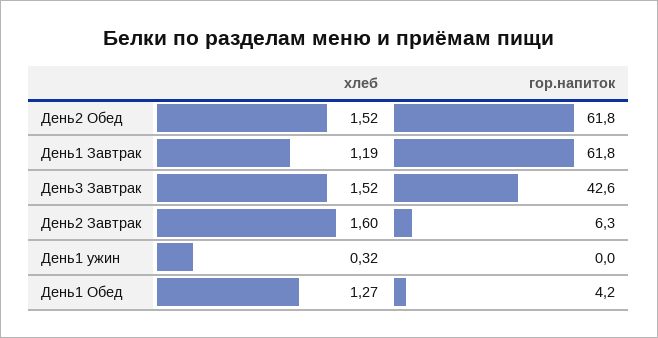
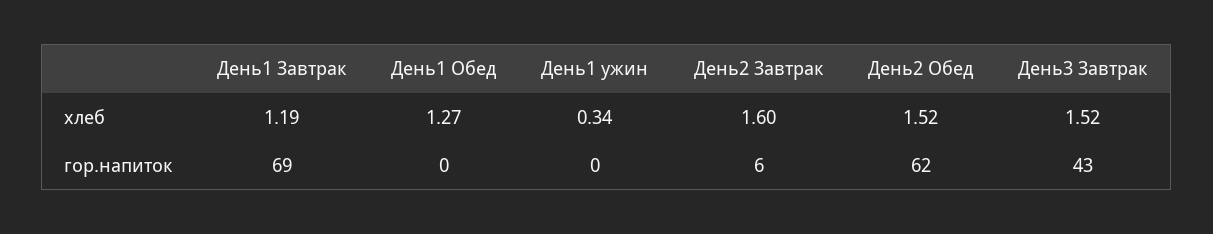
  {
    "хлеб": {
      "День2 Обед": 1.52,
      "День1 Завтрак": 1.19,
      "День3 Завтрак": 1.52,
      "День2 Завтрак": 1.6,
-     "День1 ужин": 0.32,
+     "День1 ужин": 0.34,
      "День1 Обед": 1.27
    },
    "гор.напиток": {
      "День2 Обед": 61.8,
-     "День1 Завтрак": 61.8,
+     "День1 Завтрак": 69,
      "День3 Завтрак": 42.6,
      "День2 Завтрак": 6.3,
      "День1 ужин": 0,
-     "День1 Обед": 4.2
+     "День1 Обед": 0
    }
  }

